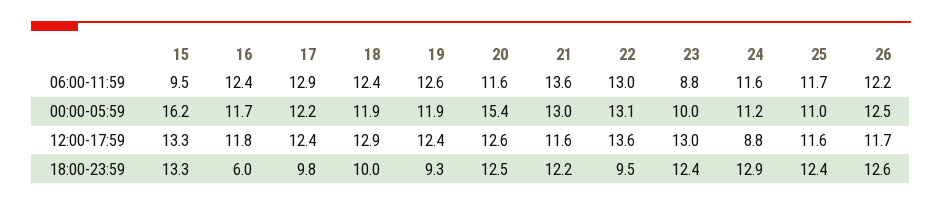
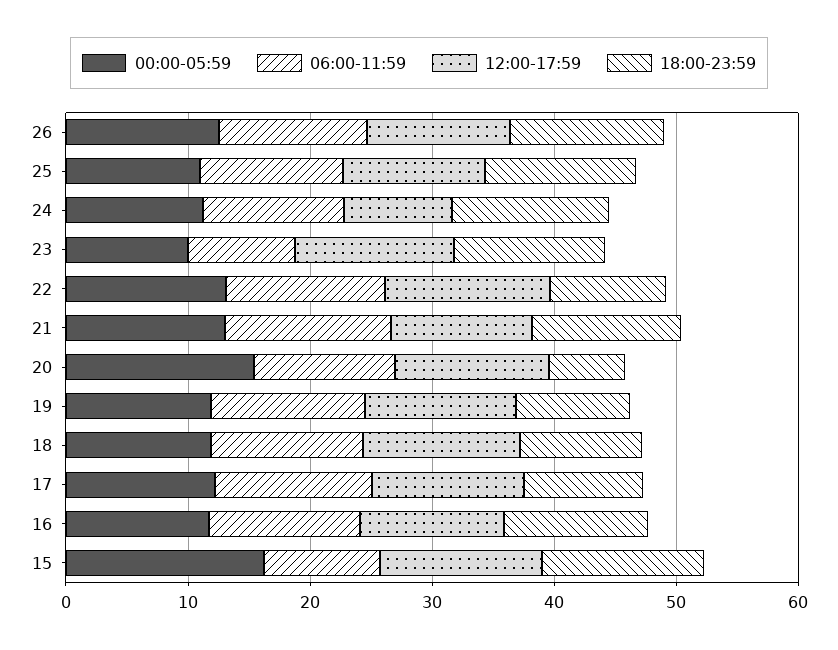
  {
    "06:00-11:59": {
      "15": 9.5,
      "16": 12.4,
      "17": 12.9,
      "18": 12.4,
      "19": 12.6,
      "20": 11.6,
      "21": 13.6,
      "22": 13,
      "23": 8.8,
      "24": 11.6,
      "25": 11.7,
      "26": 12.2
    },
    "00:00-05:59": {
      "15": 16.2,
      "16": 11.7,
      "17": 12.2,
      "18": 11.9,
      "19": 11.9,
      "20": 15.4,
      "21": 13,
      "22": 13.1,
      "23": 10,
      "24": 11.2,
      "25": 11,
      "26": 12.5
    },
    "12:00-17:59": {
      "15": 13.3,
      "16": 11.8,
      "17": 12.4,
      "18": 12.9,
      "19": 12.4,
      "20": 12.6,
      "21": 11.6,
      "22": 13.6,
      "23": 13,
      "24": 8.8,
      "25": 11.6,
      "26": 11.7
    },
    "18:00-23:59": {
      "15": 13.3,
-     "16": 6,
+     "16": 12,
      "17": 9.8,
      "18": 10,
      "19": 9.3,
-     "20": 12.5,
+     "20": 6,
      "21": 12.2,
      "22": 9.5,
      "23": 12.4,
      "24": 12.9,
      "25": 12.4,
      "26": 12.6
    }
  }

